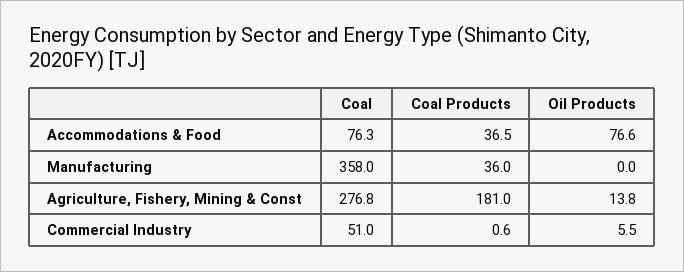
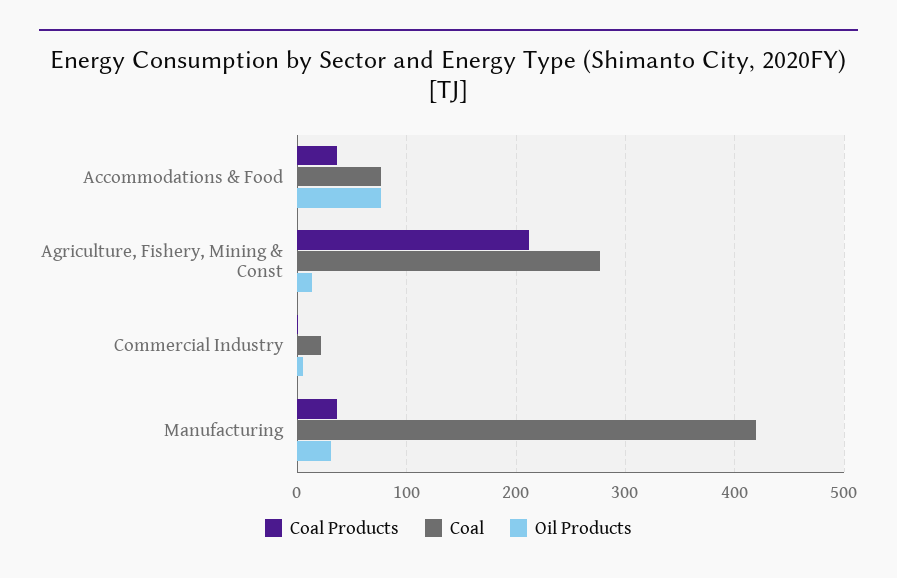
  {
    "Coal": {
      "Accommodations & Food": 76.3,
-     "Manufacturing": 358,
+     "Manufacturing": 420,
      "Agriculture, Fishery, Mining & Const": 276.8,
-     "Commercial Industry": 51
+     "Commercial Industry": 20
    },
    "Coal Products": {
      "Accommodations & Food": 36.5,
      "Manufacturing": 36,
-     "Agriculture, Fishery, Mining & Const": 181,
+     "Agriculture, Fishery, Mining & Const": 210,
      "Commercial Industry": 0.6
    },
    "Oil Products": {
      "Accommodations & Food": 76.6,
-     "Manufacturing": 0,
+     "Manufacturing": 30,
      "Agriculture, Fishery, Mining & Const": 13.8,
      "Commercial Industry": 5.5
    }
  }

